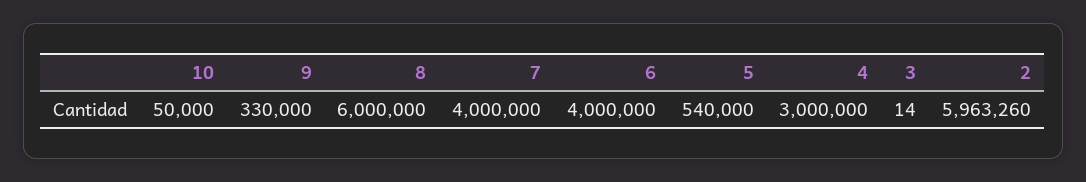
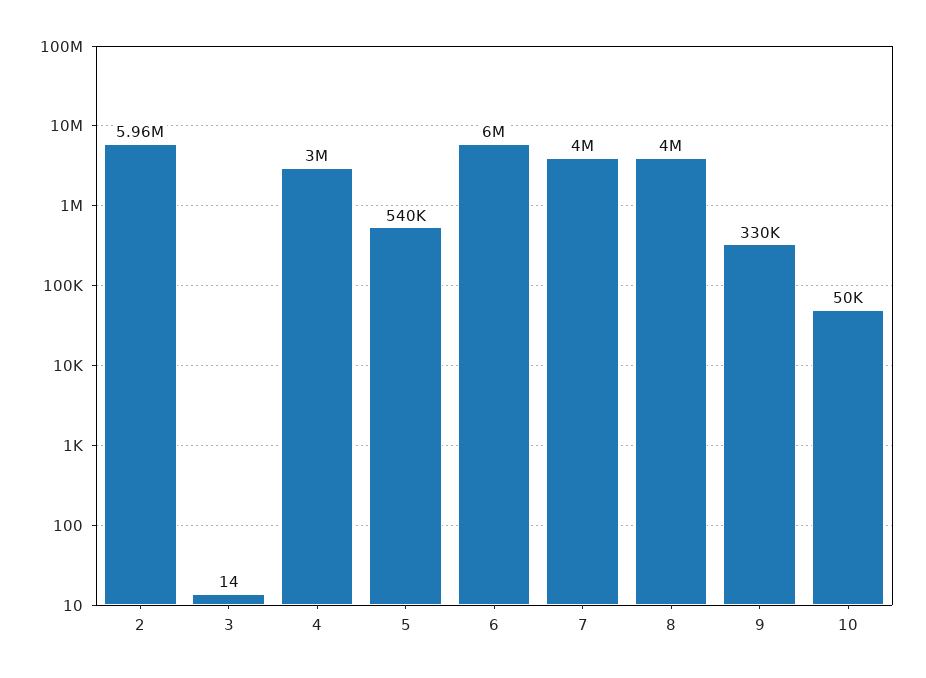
  {
    "10": 50000,
    "9": 330000,
-   "8": 6000000,
+   "8": 4000000,
    "7": 4000000,
-   "6": 4000000,
+   "6": 6000000,
    "5": 540000,
    "4": 3000000,
    "3": 14,
    "2": 5963260
  }

